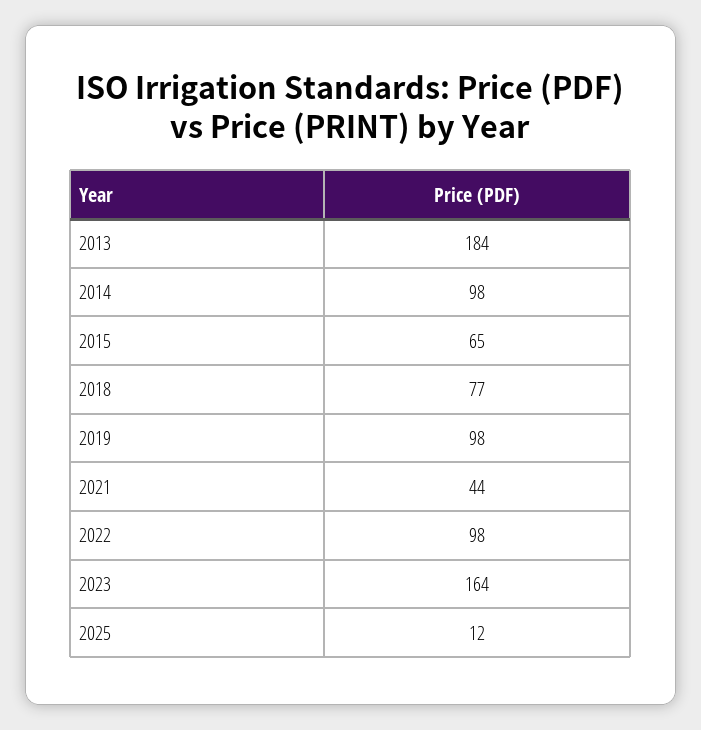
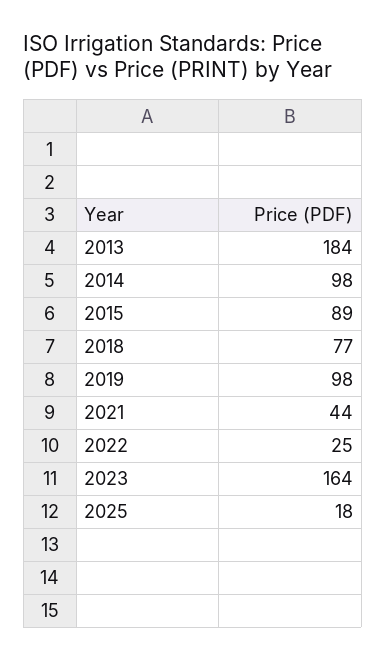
  {
    "2013": 184,
    "2014": 98,
-   "2015": 65,
+   "2015": 89,
    "2018": 77,
    "2019": 98,
    "2021": 44,
-   "2022": 98,
+   "2022": 25,
    "2023": 164,
-   "2025": 12
+   "2025": 18
  }

